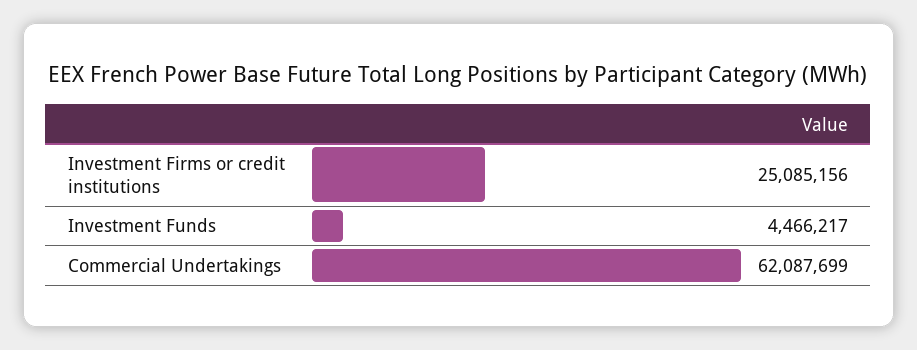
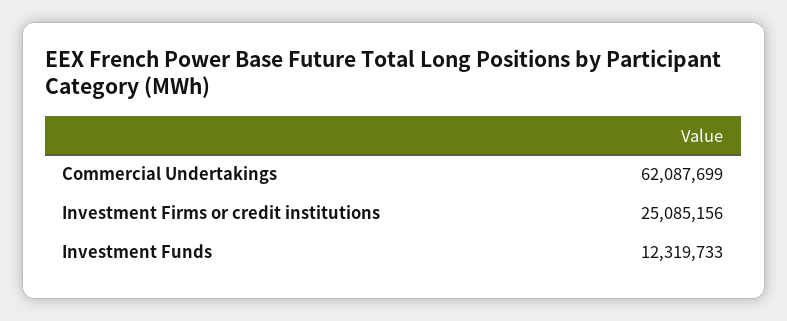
  {
    "Investment Firms or credit institutions": 25085156,
-   "Investment Funds": 4466217,
+   "Investment Funds": 12319733,
    "Commercial Undertakings": 62087699
  }

